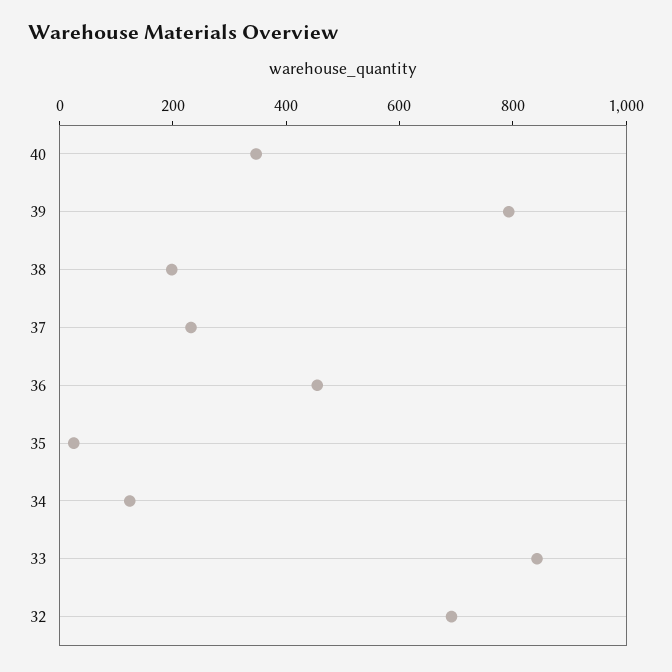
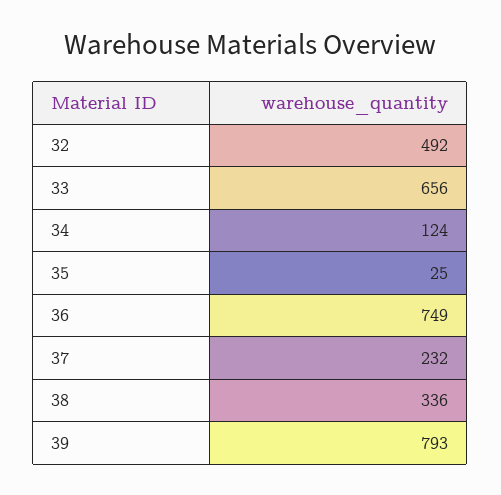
  {
-   "40": 350,
    "39": 793,
-   "38": 200,
+   "38": 336,
    "37": 232,
-   "36": 450,
+   "36": 749,
    "35": 25,
    "34": 124,
-   "33": 850,
+   "33": 656,
-   "32": 700
+   "32": 492
  }

